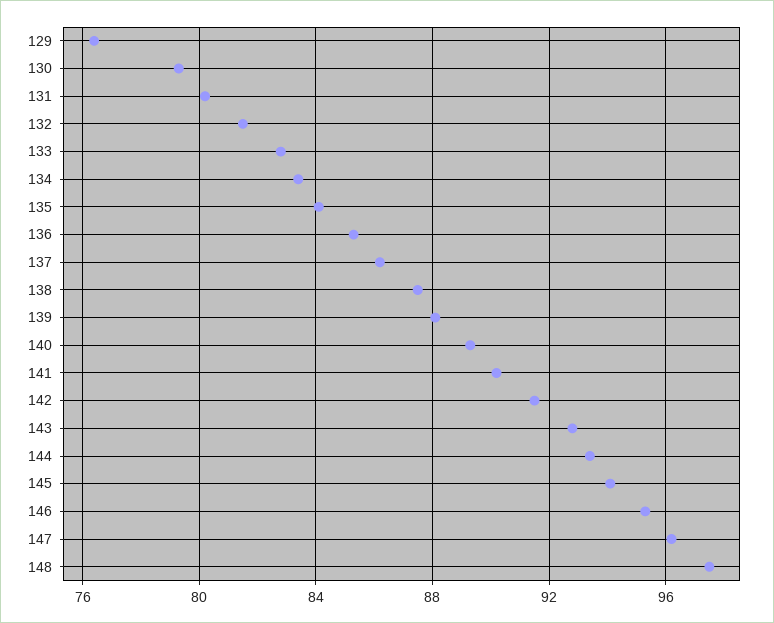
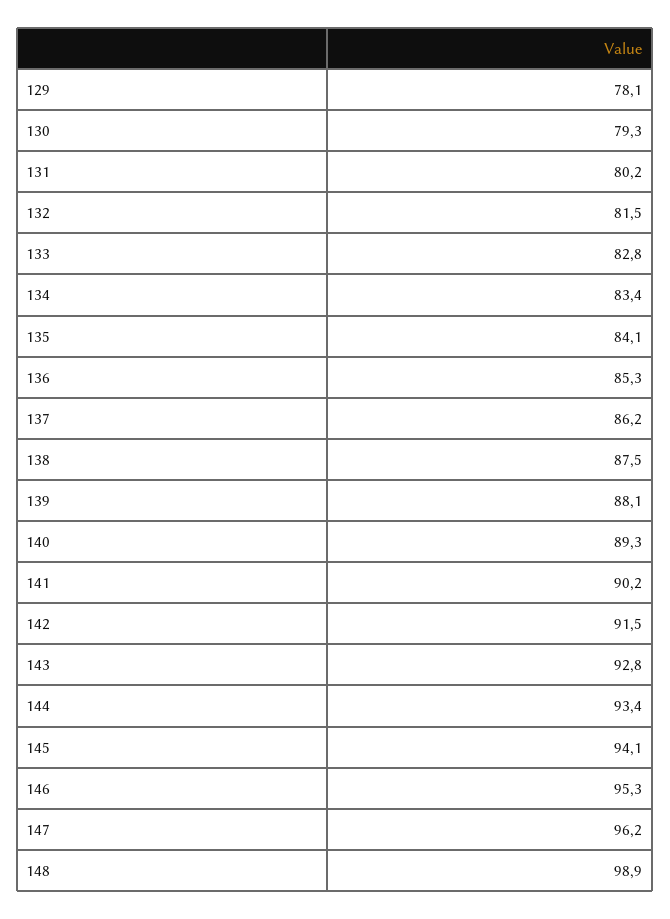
  {
-   "129": 76.5,
+   "129": 78.1,
    "130": 79.3,
    "131": 80.2,
    "132": 81.5,
    "133": 82.8,
    "134": 83.4,
    "135": 84.1,
    "136": 85.3,
    "137": 86.2,
    "138": 87.5,
    "139": 88.1,
    "140": 89.3,
    "141": 90.2,
    "142": 91.5,
    "143": 92.8,
    "144": 93.4,
    "145": 94.1,
    "146": 95.3,
    "147": 96.2,
-   "148": 97.5
+   "148": 98.9
  }

